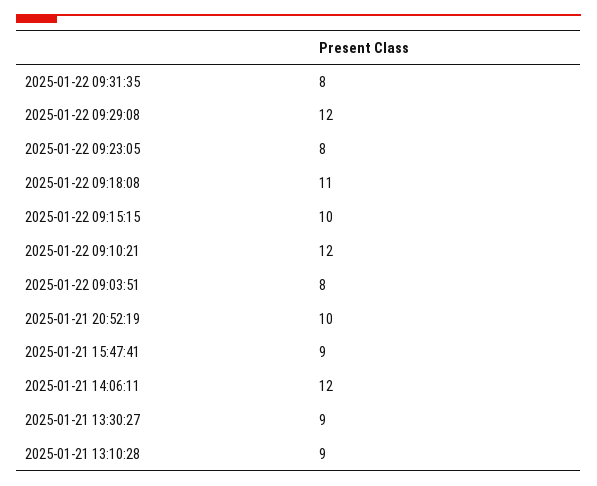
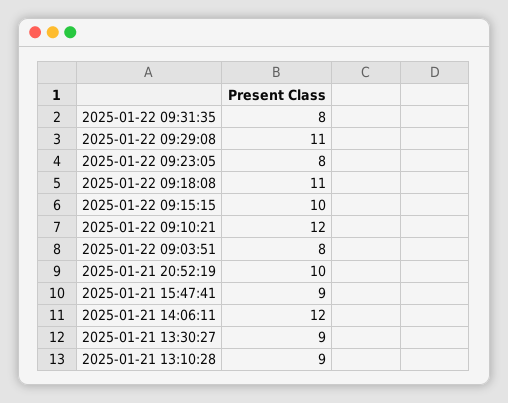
  {
    "2025-01-22 09:31:35": 8,
-   "2025-01-22 09:29:08": 12,
+   "2025-01-22 09:29:08": 11,
    "2025-01-22 09:23:05": 8,
    "2025-01-22 09:18:08": 11,
    "2025-01-22 09:15:15": 10,
    "2025-01-22 09:10:21": 12,
    "2025-01-22 09:03:51": 8,
    "2025-01-21 20:52:19": 10,
    "2025-01-21 15:47:41": 9,
    "2025-01-21 14:06:11": 12,
    "2025-01-21 13:30:27": 9,
    "2025-01-21 13:10:28": 9
  }

